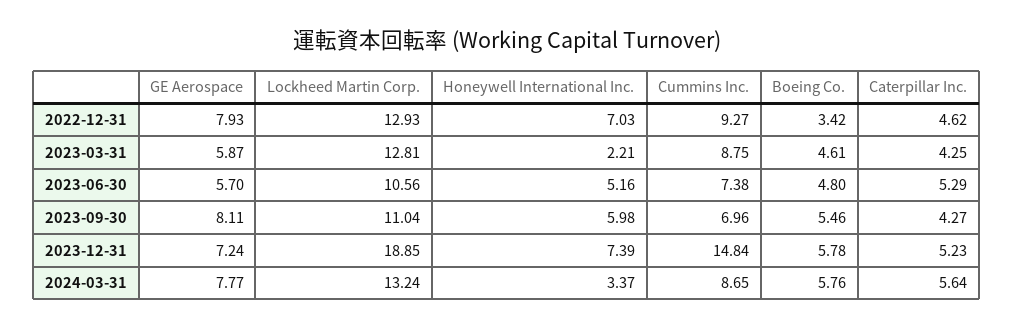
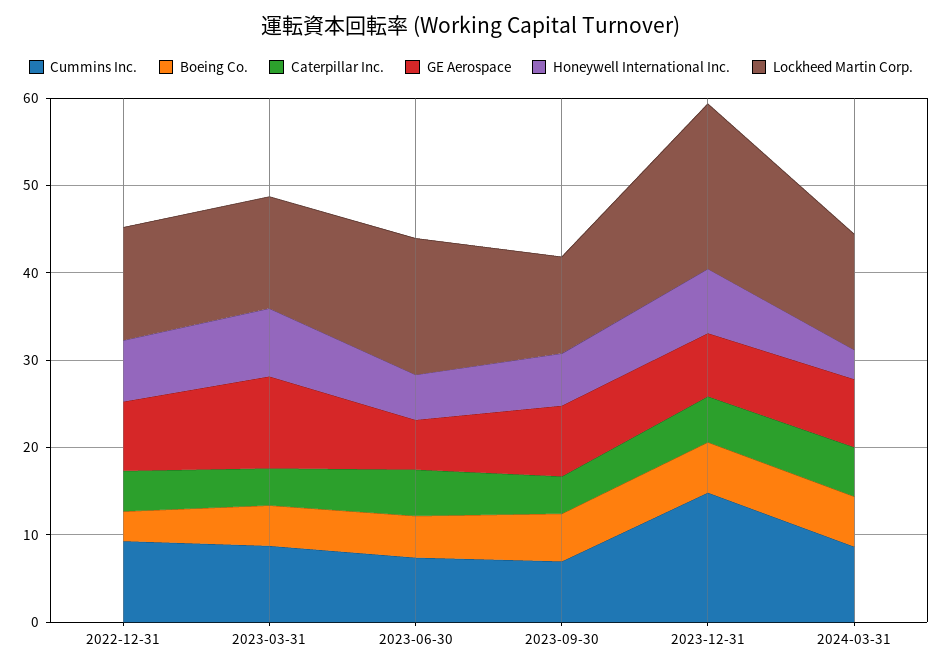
  {
    "GE Aerospace": {
      "2022-12-31": 7.93,
-     "2023-03-31": 5.87,
+     "2023-03-31": 10,
      "2023-06-30": 5.7,
      "2023-09-30": 8.11,
      "2023-12-31": 7.24,
      "2024-03-31": 7.77
    },
    "Lockheed Martin Corp.": {
      "2022-12-31": 12.93,
      "2023-03-31": 12.81,
-     "2023-06-30": 10.56,
+     "2023-06-30": 16,
      "2023-09-30": 11.04,
      "2023-12-31": 18.85,
      "2024-03-31": 13.24
    },
    "Honeywell International Inc.": {
      "2022-12-31": 7.03,
-     "2023-03-31": 2.21,
+     "2023-03-31": 8,
      "2023-06-30": 5.16,
      "2023-09-30": 5.98,
      "2023-12-31": 7.39,
      "2024-03-31": 3.37
    },
    "Cummins Inc.": {
      "2022-12-31": 9.27,
      "2023-03-31": 8.75,
      "2023-06-30": 7.38,
      "2023-09-30": 6.96,
      "2023-12-31": 14.84,
      "2024-03-31": 8.65
    },
    "Boeing Co.": {
      "2022-12-31": 3.42,
      "2023-03-31": 4.61,
      "2023-06-30": 4.8,
      "2023-09-30": 5.46,
      "2023-12-31": 5.78,
      "2024-03-31": 5.76
    },
    "Caterpillar Inc.": {
      "2022-12-31": 4.62,
      "2023-03-31": 4.25,
      "2023-06-30": 5.29,
      "2023-09-30": 4.27,
      "2023-12-31": 5.23,
      "2024-03-31": 5.64
    }
  }

